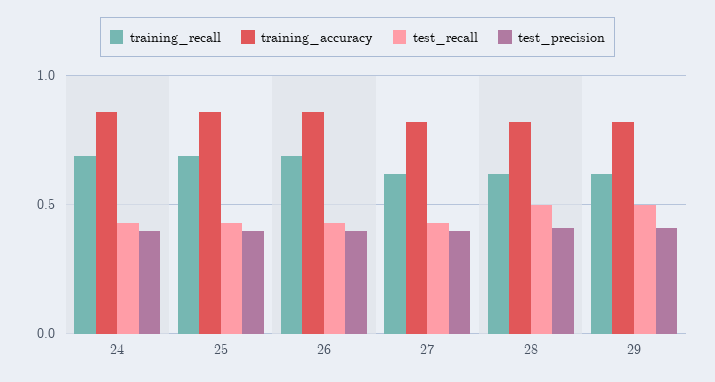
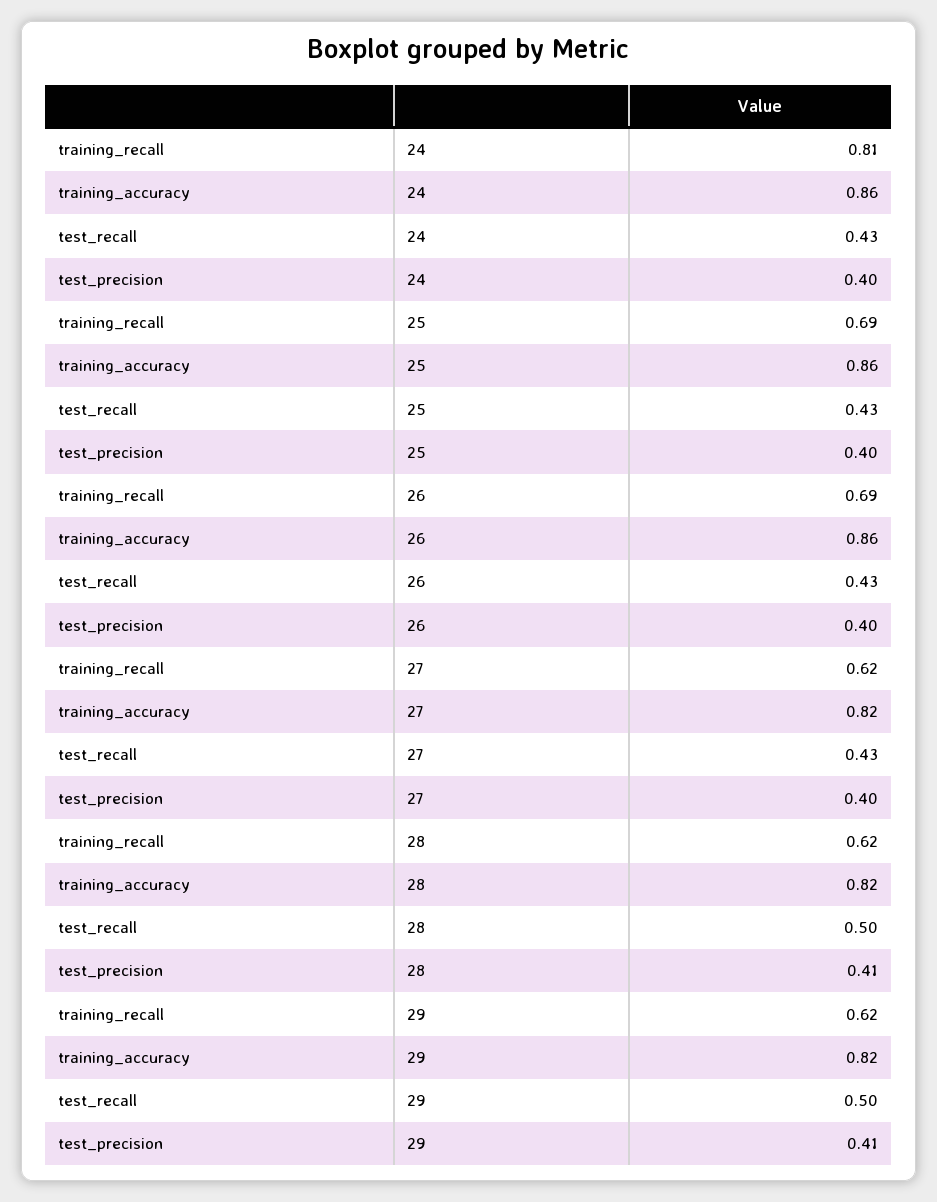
  {
    "training_recall": {
-     "24": 0.7,
+     "24": 0.81,
      "25": 0.69,
      "26": 0.69,
      "27": 0.62,
      "28": 0.62,
      "29": 0.62
    },
    "training_accuracy": {
      "24": 0.86,
      "25": 0.86,
      "26": 0.86,
      "27": 0.82,
      "28": 0.82,
      "29": 0.82
    },
    "test_recall": {
      "24": 0.43,
      "25": 0.43,
      "26": 0.43,
      "27": 0.43,
      "28": 0.5,
      "29": 0.5
    },
    "test_precision": {
      "24": 0.4,
      "25": 0.4,
      "26": 0.4,
      "27": 0.4,
      "28": 0.41,
      "29": 0.41
    }
  }

